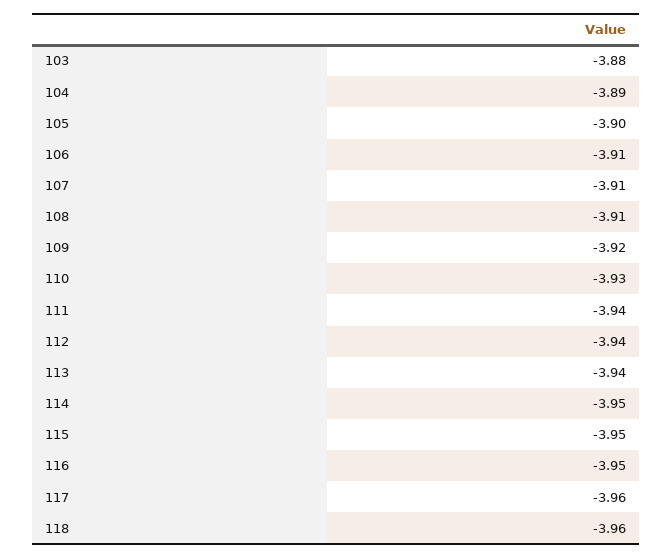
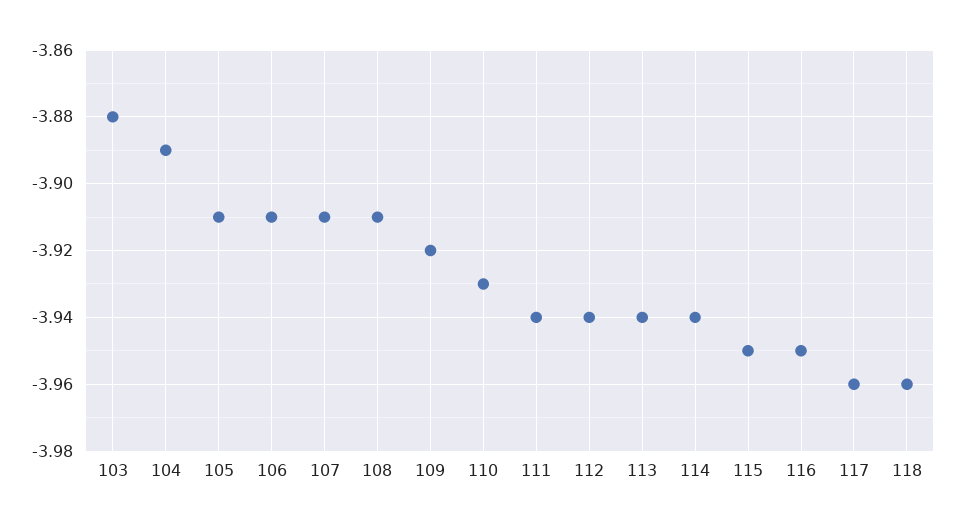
  {
    "103": -3.88,
    "104": -3.89,
-   "105": -3.9,
+   "105": -3.91,
    "106": -3.91,
    "107": -3.91,
    "108": -3.91,
    "109": -3.92,
    "110": -3.93,
    "111": -3.94,
    "112": -3.94,
    "113": -3.94,
-   "114": -3.95,
+   "114": -3.94,
    "115": -3.95,
    "116": -3.95,
    "117": -3.96,
    "118": -3.96
  }

